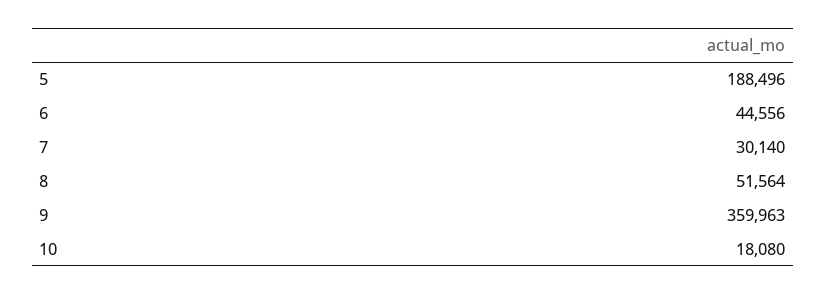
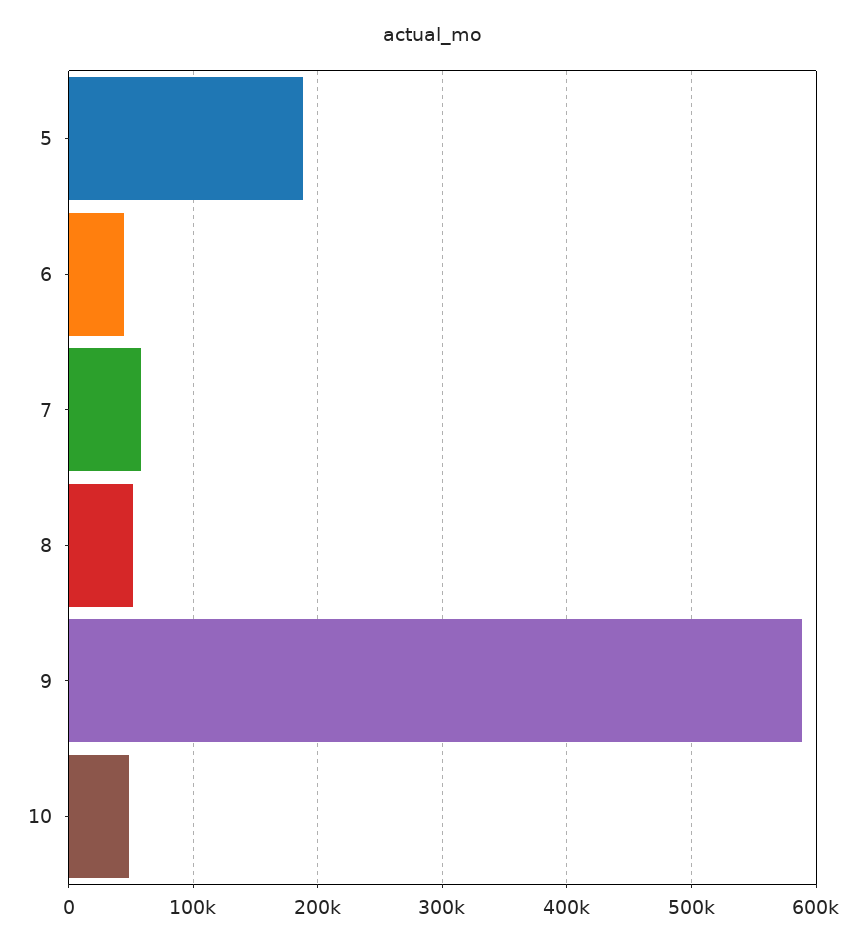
  {
    "5": 188496,
    "6": 44556,
-   "7": 30140,
+   "7": 60000,
    "8": 51564,
-   "9": 359963,
+   "9": 590000,
-   "10": 18080
+   "10": 50000
  }

